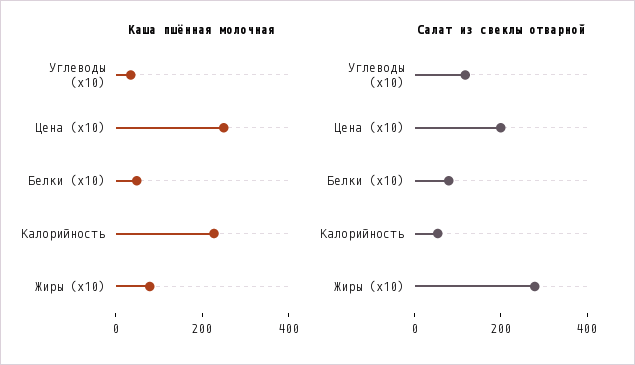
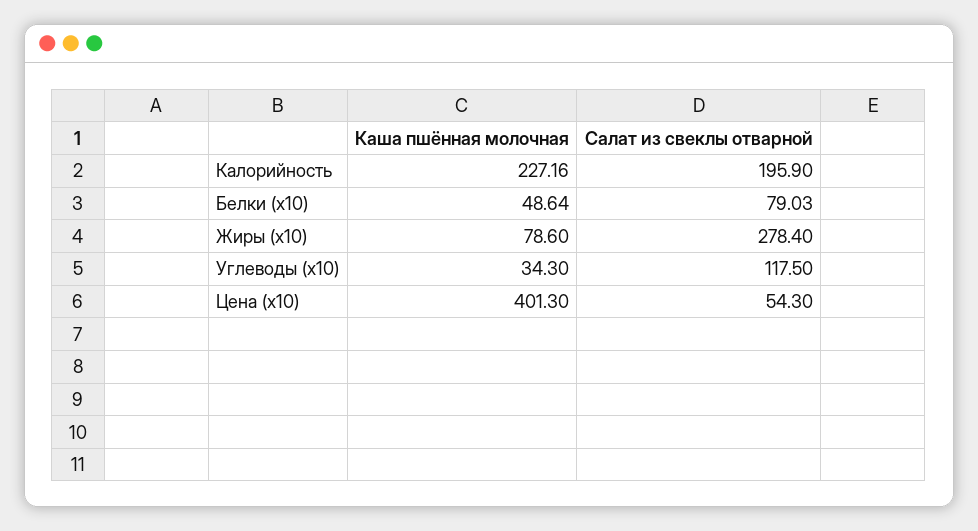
  {
    "Каша пшённая молочная": {
      "Углеводы (x10)": 34.3,
-     "Цена (x10)": 250,
+     "Цена (x10)": 401.3,
      "Белки (x10)": 48.64,
      "Калорийность": 227.16,
      "Жиры (x10)": 78.6
    },
    "Салат из свеклы отварной": {
      "Углеводы (x10)": 117.5,
-     "Цена (x10)": 200,
+     "Цена (x10)": 54.3,
      "Белки (x10)": 79.03,
-     "Калорийность": 50,
+     "Калорийность": 195.9,
      "Жиры (x10)": 278.4
    }
  }

